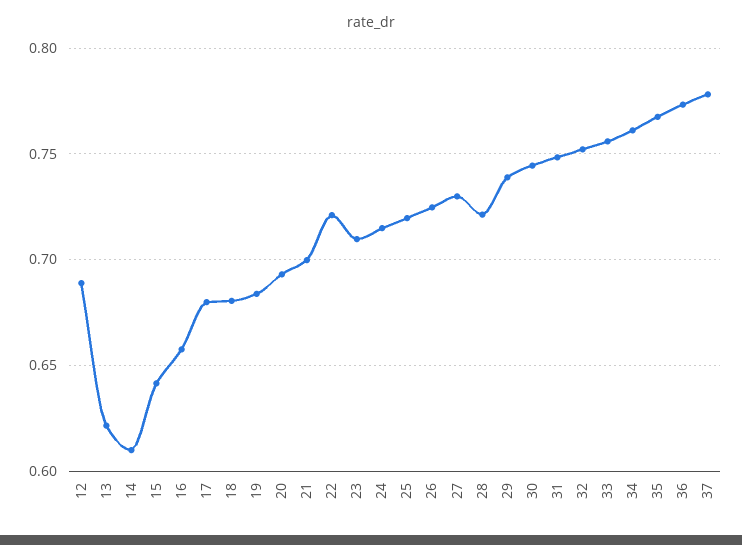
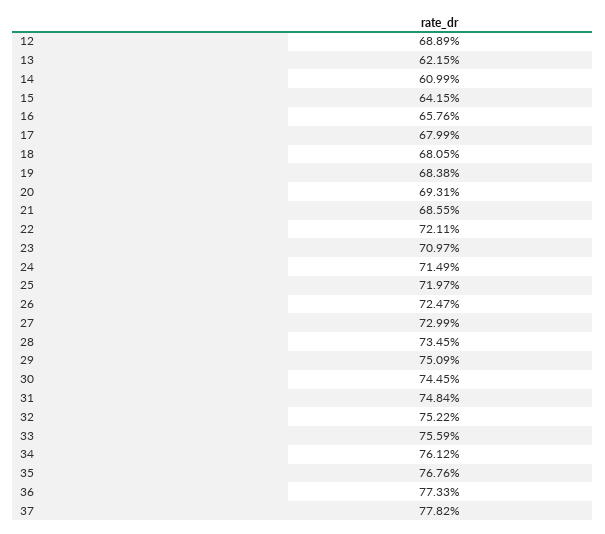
  {
    "12": 0.6889,
    "13": 0.6215,
    "14": 0.6099,
    "15": 0.6415,
    "16": 0.6576,
    "17": 0.6799,
    "18": 0.6805,
    "19": 0.6838,
    "20": 0.6931,
-   "21": 0.7,
+   "21": 0.6855,
    "22": 0.7211,
    "23": 0.7097,
    "24": 0.7149,
    "25": 0.7197,
    "26": 0.7247,
    "27": 0.7299,
-   "28": 0.72,
+   "28": 0.7345,
-   "29": 0.74,
+   "29": 0.7509,
    "30": 0.7445,
    "31": 0.7484,
    "32": 0.7522,
    "33": 0.7559,
    "34": 0.7612,
    "35": 0.7676,
    "36": 0.7733,
    "37": 0.7782
  }

